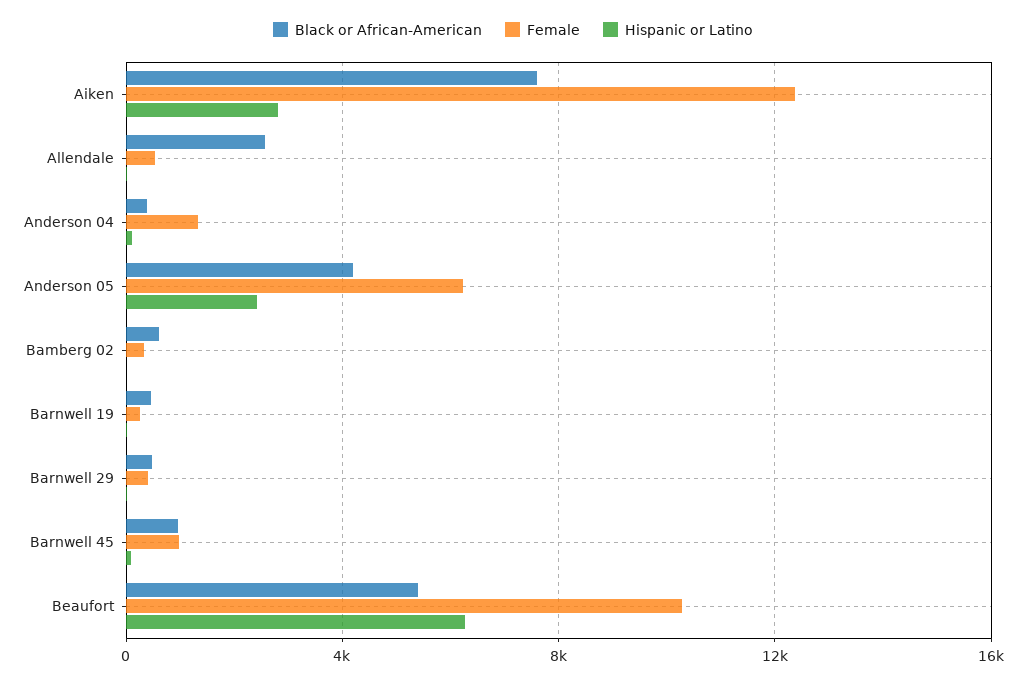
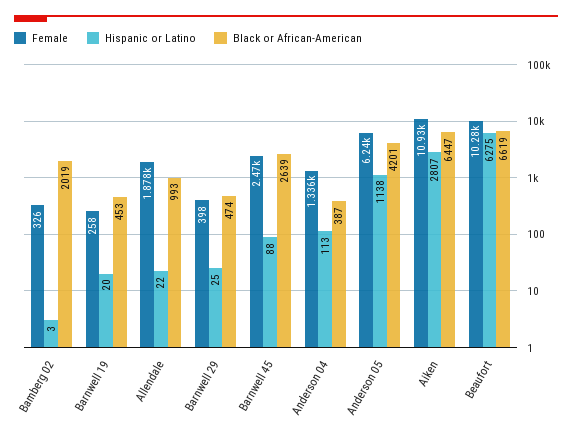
  {
    "Black or African-American": {
-     "Aiken": 7500,
+     "Aiken": 6447,
-     "Allendale": 2500,
+     "Allendale": 993,
      "Anderson 04": 387,
      "Anderson 05": 4201,
-     "Bamberg 02": 500,
+     "Bamberg 02": 2019,
      "Barnwell 19": 453,
      "Barnwell 29": 474,
-     "Barnwell 45": 1000,
+     "Barnwell 45": 2639,
-     "Beaufort": 5500
+     "Beaufort": 6619
    },
    "Female": {
-     "Aiken": 12500,
+     "Aiken": 10930,
-     "Allendale": 500,
+     "Allendale": 1878,
      "Anderson 04": 1336,
      "Anderson 05": 6240,
      "Bamberg 02": 326,
      "Barnwell 19": 258,
      "Barnwell 29": 398,
-     "Barnwell 45": 1000,
+     "Barnwell 45": 2470,
      "Beaufort": 10280
    },
    "Hispanic or Latino": {
      "Aiken": 2807,
      "Allendale": 22,
      "Anderson 04": 113,
-     "Anderson 05": 2500,
+     "Anderson 05": 1138,
      "Bamberg 02": 3,
      "Barnwell 19": 20,
      "Barnwell 29": 25,
      "Barnwell 45": 88,
      "Beaufort": 6275
    }
  }

